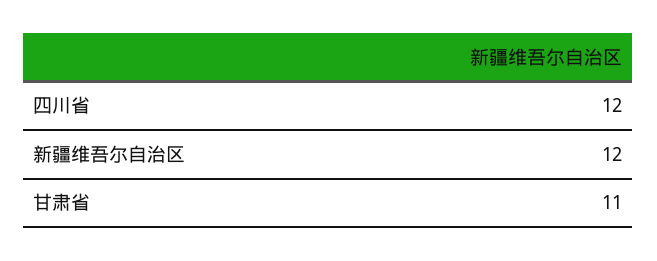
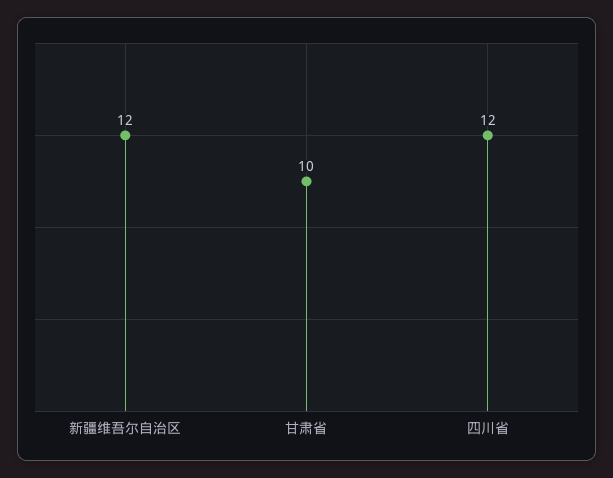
  {
    "四川省": 12,
    "新疆维吾尔自治区": 12,
-   "甘肃省": 11
+   "甘肃省": 10
  }

